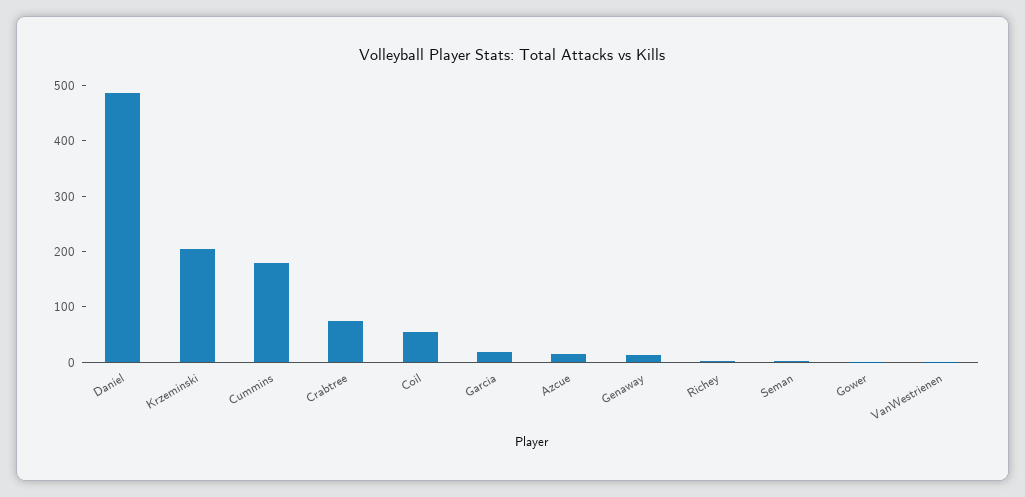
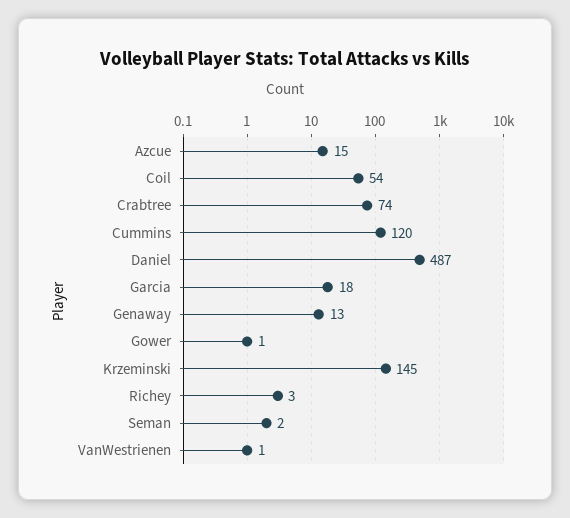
  {
    "Daniel": 487,
-   "Krzeminski": 200,
+   "Krzeminski": 145,
-   "Cummins": 180,
+   "Cummins": 120,
    "Crabtree": 74,
    "Coil": 54,
    "Garcia": 18,
    "Azcue": 15,
    "Genaway": 13,
    "Richey": 3,
    "Seman": 2,
    "Gower": 1,
    "VanWestrienen": 1
  }

